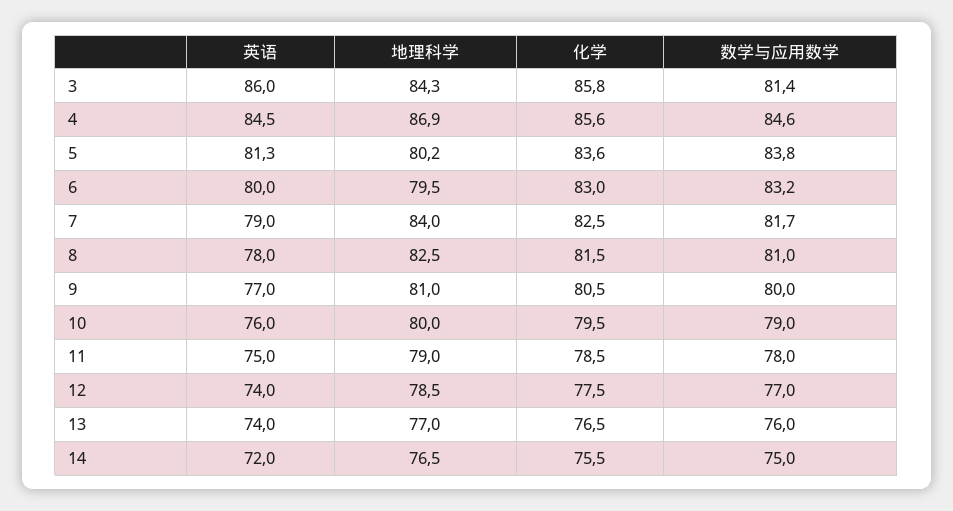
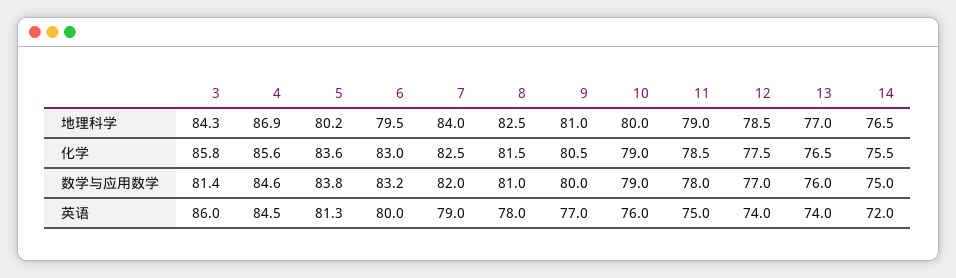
  {
    "英语": {
      "3": 86,
      "4": 84.5,
      "5": 81.3,
      "6": 80,
      "7": 79,
      "8": 78,
      "9": 77,
      "10": 76,
      "11": 75,
      "12": 74,
      "13": 74,
      "14": 72
    },
    "地理科学": {
      "3": 84.3,
      "4": 86.9,
      "5": 80.2,
      "6": 79.5,
      "7": 84,
      "8": 82.5,
      "9": 81,
      "10": 80,
      "11": 79,
      "12": 78.5,
      "13": 77,
      "14": 76.5
    },
    "化学": {
      "3": 85.8,
      "4": 85.6,
      "5": 83.6,
      "6": 83,
      "7": 82.5,
      "8": 81.5,
      "9": 80.5,
-     "10": 79.5,
+     "10": 79,
      "11": 78.5,
      "12": 77.5,
      "13": 76.5,
      "14": 75.5
    },
    "数学与应用数学": {
      "3": 81.4,
      "4": 84.6,
      "5": 83.8,
      "6": 83.2,
-     "7": 81.7,
+     "7": 82,
      "8": 81,
      "9": 80,
      "10": 79,
      "11": 78,
      "12": 77,
      "13": 76,
      "14": 75
    }
  }

